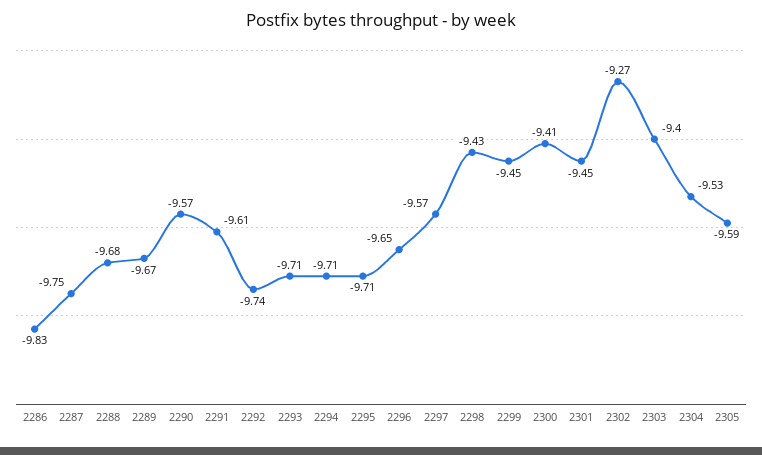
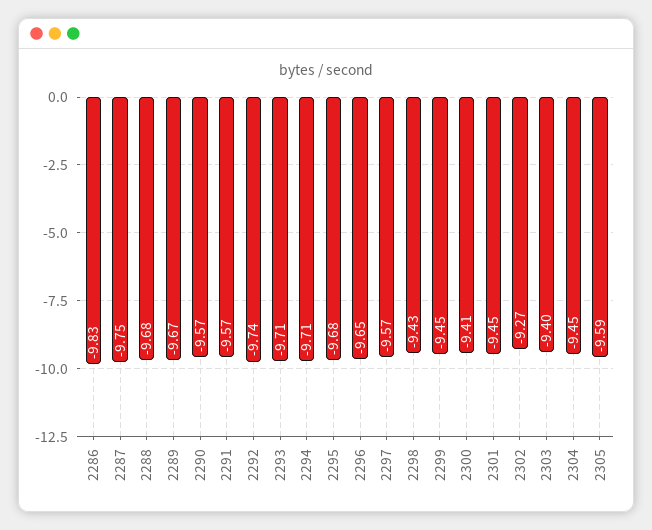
  {
    "2286": -9.83,
    "2287": -9.75,
    "2288": -9.68,
    "2289": -9.67,
    "2290": -9.57,
-   "2291": -9.61,
+   "2291": -9.57,
    "2292": -9.74,
    "2293": -9.71,
    "2294": -9.71,
-   "2295": -9.71,
+   "2295": -9.68,
    "2296": -9.65,
    "2297": -9.57,
    "2298": -9.43,
    "2299": -9.45,
    "2300": -9.41,
    "2301": -9.45,
    "2302": -9.27,
    "2303": -9.4,
-   "2304": -9.53,
+   "2304": -9.45,
    "2305": -9.59
  }

